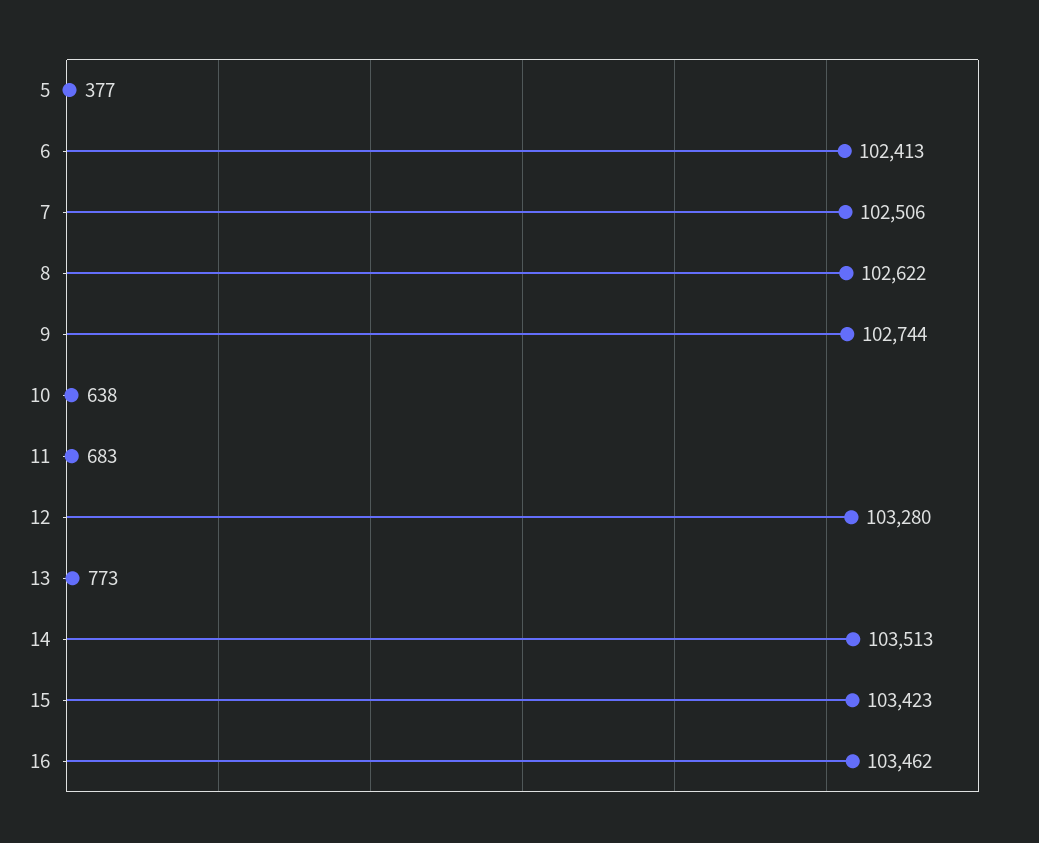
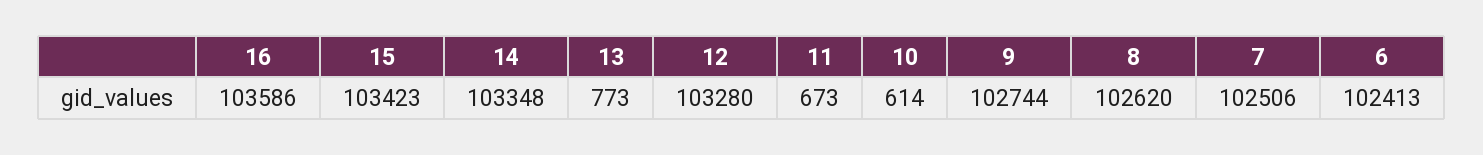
  {
-   "5": 377,
    "6": 102413,
    "7": 102506,
-   "8": 102622,
+   "8": 102620,
    "9": 102744,
-   "10": 638,
+   "10": 614,
-   "11": 683,
+   "11": 673,
    "12": 103280,
    "13": 773,
-   "14": 103513,
+   "14": 103348,
    "15": 103423,
-   "16": 103462
+   "16": 103586
  }

